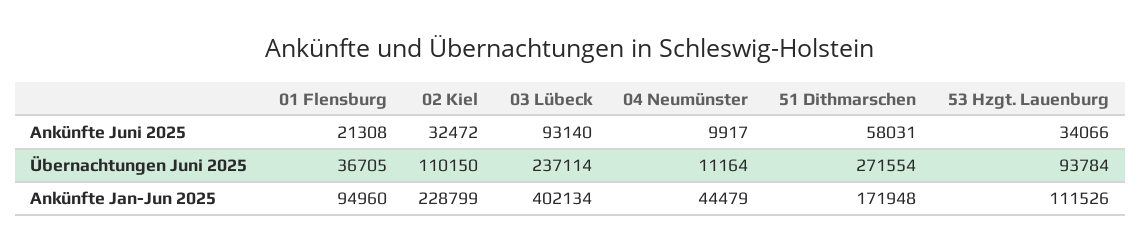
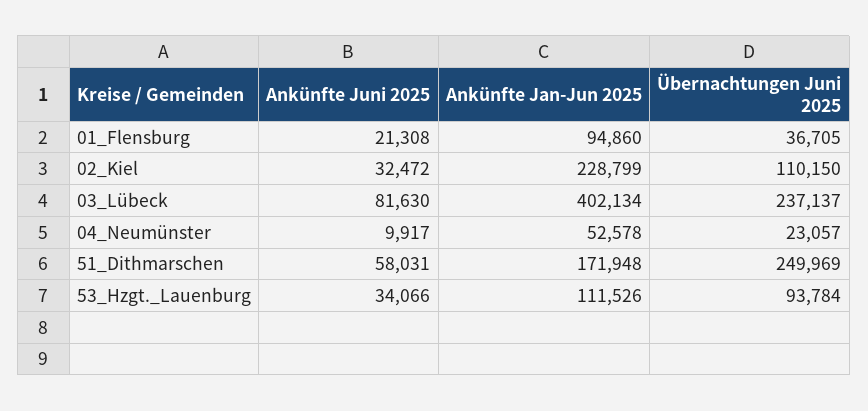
  {
    "01 Flensburg": {
      "Ankünfte Juni 2025": 21308,
      "Übernachtungen Juni 2025": 36705,
-     "Ankünfte Jan-Jun 2025": 94960
+     "Ankünfte Jan-Jun 2025": 94860
    },
    "02 Kiel": {
      "Ankünfte Juni 2025": 32472,
      "Übernachtungen Juni 2025": 110150,
      "Ankünfte Jan-Jun 2025": 228799
    },
    "03 Lübeck": {
-     "Ankünfte Juni 2025": 93140,
+     "Ankünfte Juni 2025": 81630,
-     "Übernachtungen Juni 2025": 237114,
+     "Übernachtungen Juni 2025": 237137,
      "Ankünfte Jan-Jun 2025": 402134
    },
    "04 Neumünster": {
      "Ankünfte Juni 2025": 9917,
-     "Übernachtungen Juni 2025": 11164,
+     "Übernachtungen Juni 2025": 23057,
-     "Ankünfte Jan-Jun 2025": 44479
+     "Ankünfte Jan-Jun 2025": 52578
    },
    "51 Dithmarschen": {
      "Ankünfte Juni 2025": 58031,
-     "Übernachtungen Juni 2025": 271554,
+     "Übernachtungen Juni 2025": 249969,
      "Ankünfte Jan-Jun 2025": 171948
    },
    "53 Hzgt. Lauenburg": {
      "Ankünfte Juni 2025": 34066,
      "Übernachtungen Juni 2025": 93784,
      "Ankünfte Jan-Jun 2025": 111526
    }
  }

